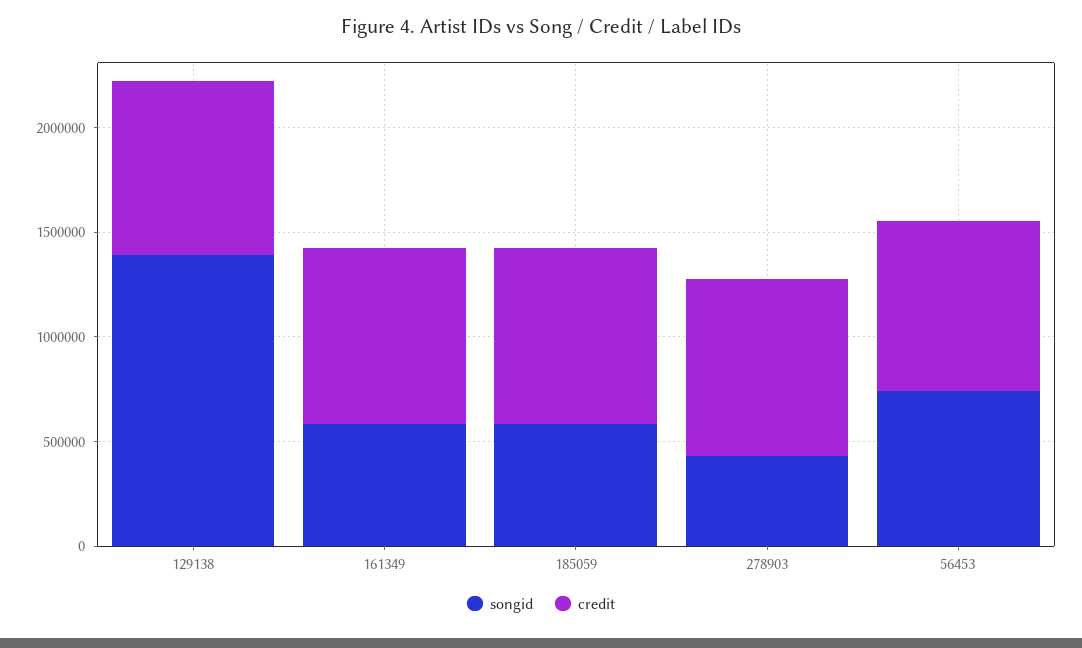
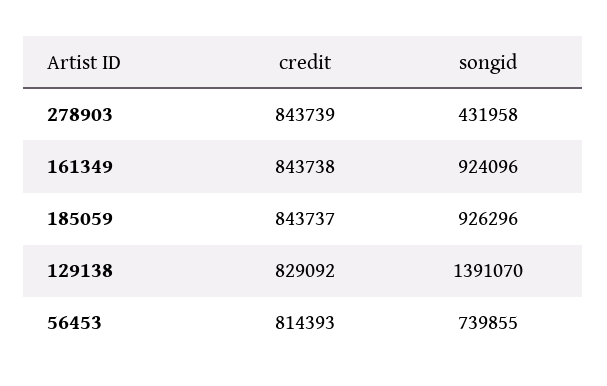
  {
    "songid": {
      "129138": 1391070,
-     "161349": 600000,
+     "161349": 924096,
-     "185059": 600000,
+     "185059": 926296,
      "278903": 431958,
      "56453": 739855
    },
    "credit": {
      "129138": 829092,
      "161349": 843738,
      "185059": 843737,
      "278903": 843739,
      "56453": 814393
    }
  }

